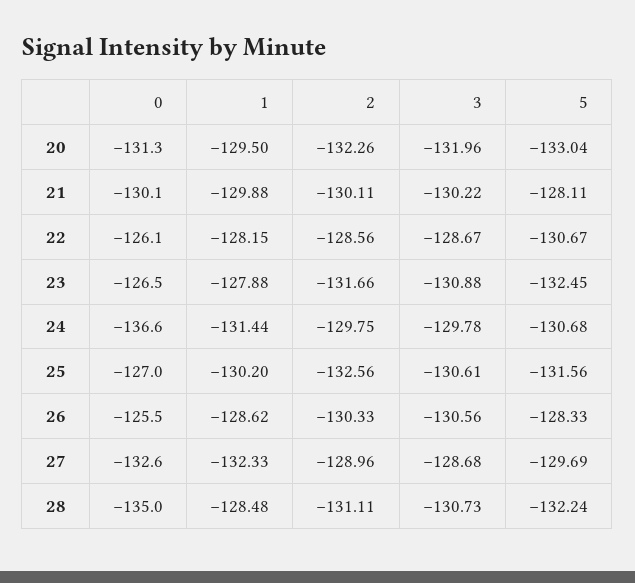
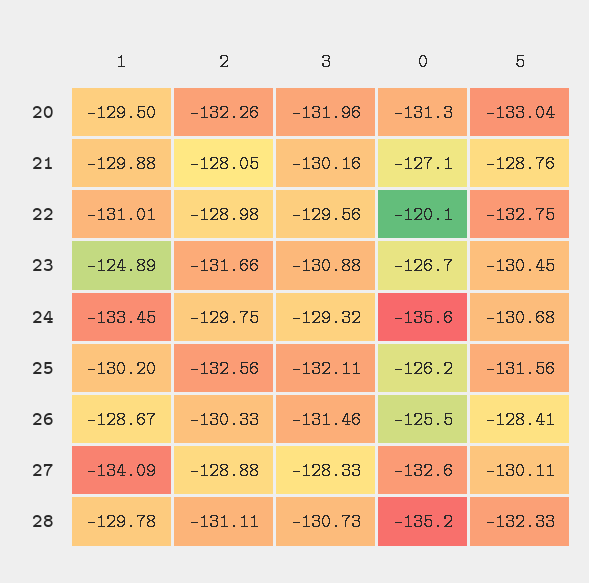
  {
    "0": {
      "20": -131.3,
-     "21": -130.1,
+     "21": -127.1,
-     "22": -126.1,
+     "22": -120.1,
-     "23": -126.5,
+     "23": -126.7,
-     "24": -136.6,
+     "24": -135.6,
-     "25": -127,
+     "25": -126.2,
      "26": -125.5,
      "27": -132.6,
-     "28": -135
+     "28": -135.2
    },
    "1": {
      "20": -129.5,
      "21": -129.88,
-     "22": -128.15,
+     "22": -131.01,
-     "23": -127.88,
+     "23": -124.89,
-     "24": -131.44,
+     "24": -133.45,
      "25": -130.2,
-     "26": -128.62,
+     "26": -128.67,
-     "27": -132.33,
+     "27": -134.09,
-     "28": -128.48
+     "28": -129.78
    },
    "2": {
      "20": -132.26,
-     "21": -130.11,
+     "21": -128.05,
-     "22": -128.56,
+     "22": -128.98,
      "23": -131.66,
      "24": -129.75,
      "25": -132.56,
      "26": -130.33,
-     "27": -128.96,
+     "27": -128.88,
      "28": -131.11
    },
    "3": {
      "20": -131.96,
-     "21": -130.22,
+     "21": -130.16,
-     "22": -128.67,
+     "22": -129.56,
      "23": -130.88,
-     "24": -129.78,
+     "24": -129.32,
-     "25": -130.61,
+     "25": -132.11,
-     "26": -130.56,
+     "26": -131.46,
-     "27": -128.68,
+     "27": -128.33,
      "28": -130.73
    },
    "5": {
      "20": -133.04,
-     "21": -128.11,
+     "21": -128.76,
-     "22": -130.67,
+     "22": -132.75,
-     "23": -132.45,
+     "23": -130.45,
      "24": -130.68,
      "25": -131.56,
-     "26": -128.33,
+     "26": -128.41,
-     "27": -129.69,
+     "27": -130.11,
-     "28": -132.24
+     "28": -132.33
    }
  }

